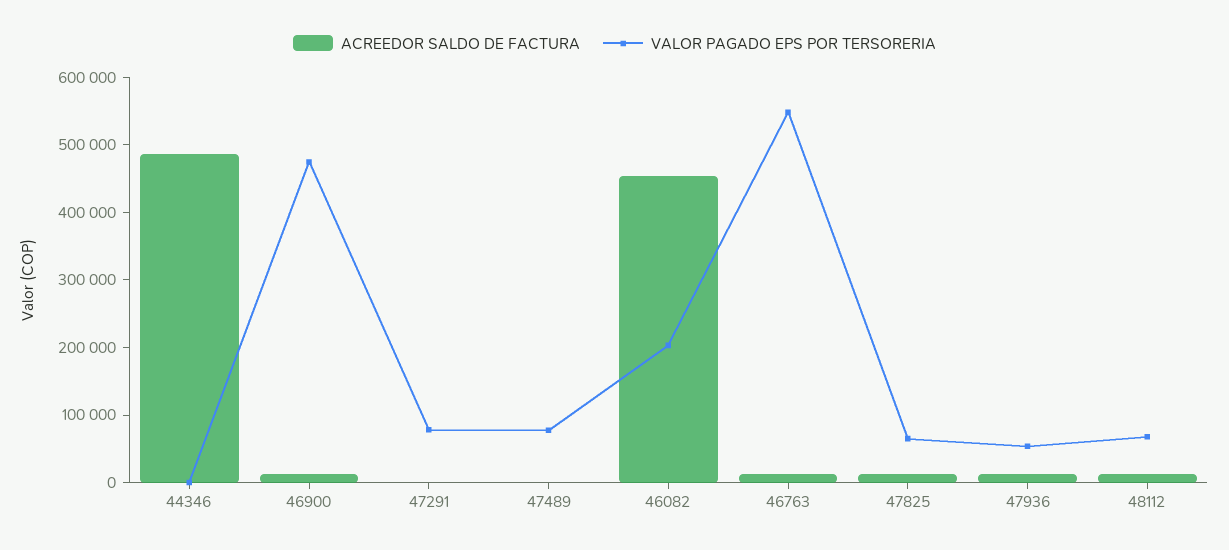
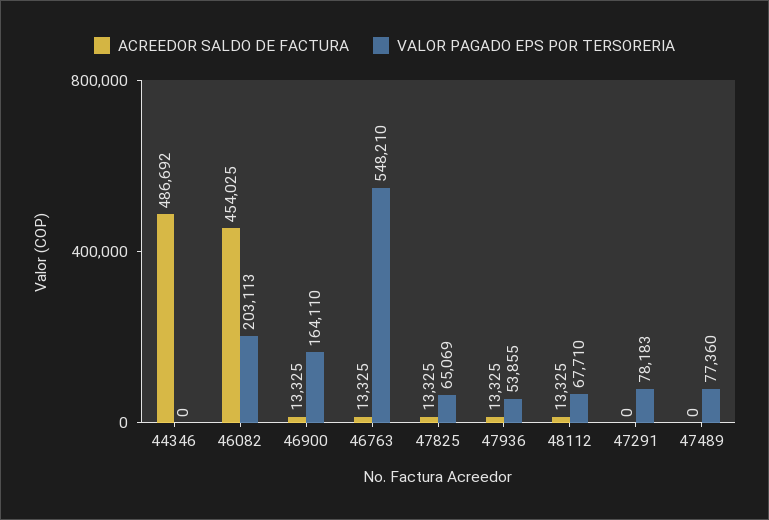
  {
    "ACREEDOR SALDO DE FACTURA": {
      "44346": 486692,
      "46900": 13325,
      "47291": 0,
      "47489": 0,
      "46082": 454025,
      "46763": 13325,
      "47825": 13325,
      "47936": 13325,
      "48112": 13325
    },
    "VALOR PAGADO EPS POR TERSORERIA": {
      "44346": 0,
-     "46900": 480000,
+     "46900": 164110,
      "47291": 78183,
      "47489": 77360,
      "46082": 203113,
      "46763": 548210,
      "47825": 65069,
      "47936": 53855,
      "48112": 67710
    }
  }

